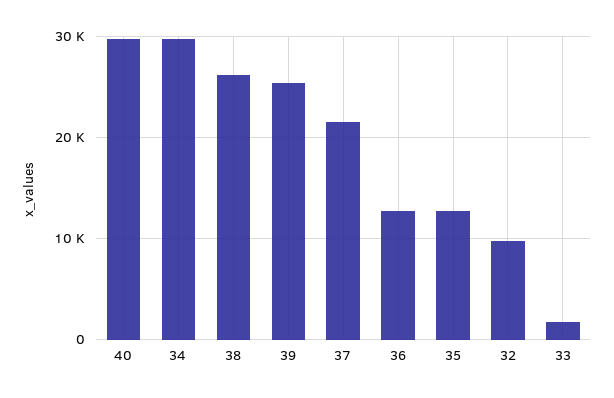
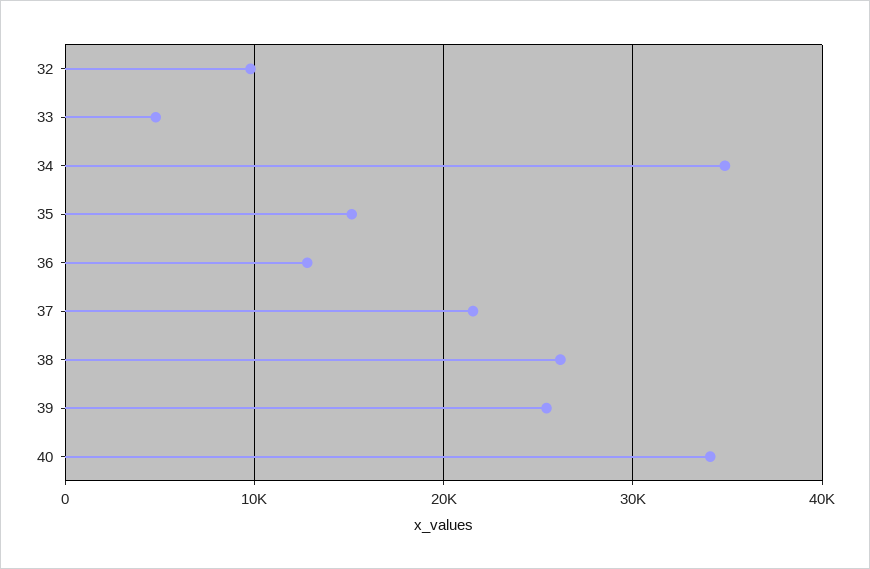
  {
-   "40": 30000,
+   "40": 34000,
-   "34": 30000,
+   "34": 35000,
    "38": 26000,
    "39": 25000,
    "37": 22000,
    "36": 13000,
-   "35": 13000,
+   "35": 15000,
    "32": 10000,
-   "33": 2000
+   "33": 5000
  }

